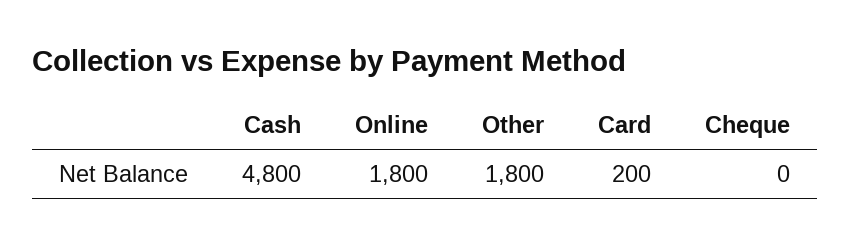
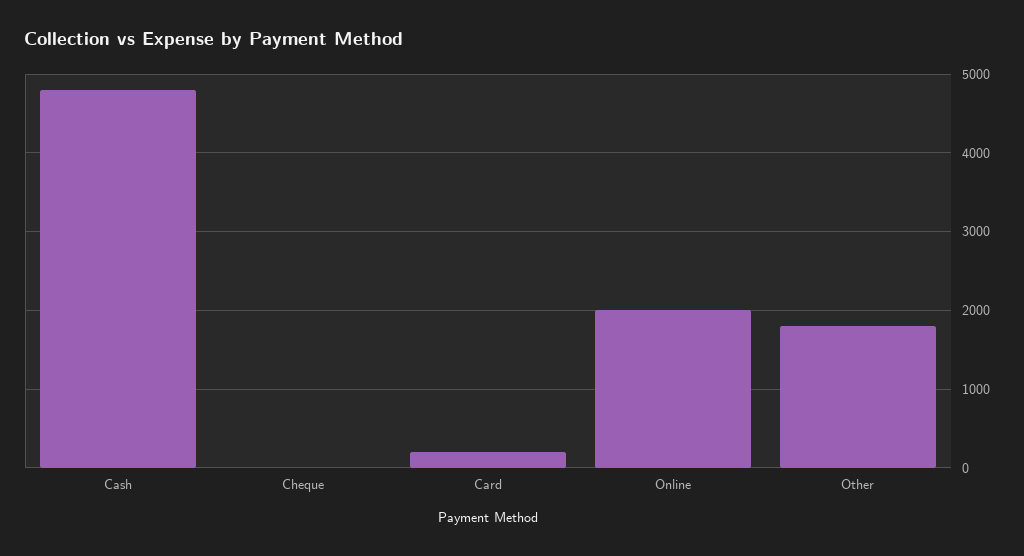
  {
    "Cash": 4800,
-   "Online": 1800,
+   "Online": 2000,
    "Other": 1800,
    "Card": 200,
    "Cheque": 0
  }

